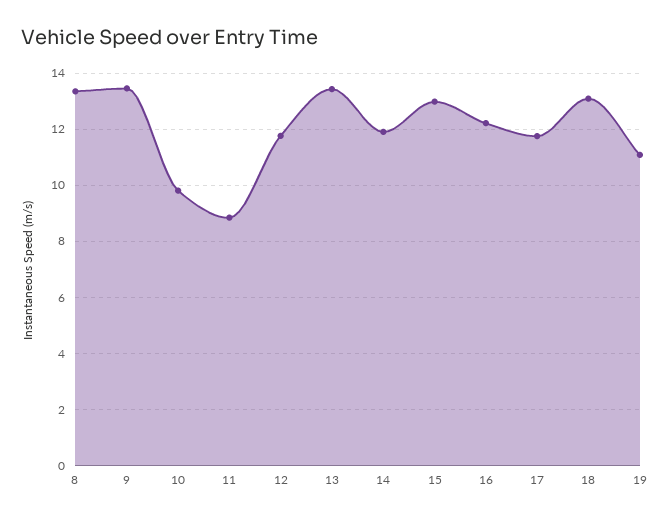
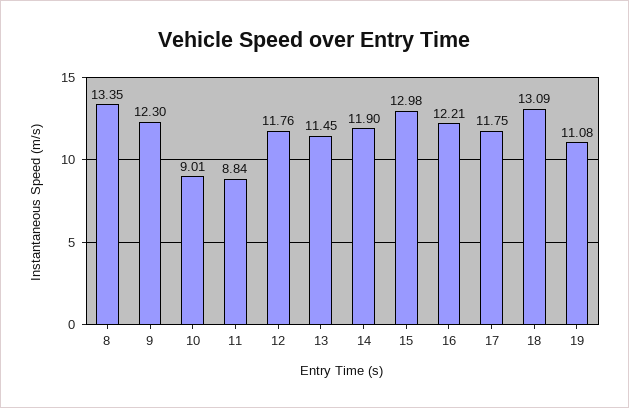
  {
    "8": 13.35,
-   "9": 13.5,
+   "9": 12.3,
-   "10": 9.75,
+   "10": 9.01,
    "11": 8.84,
    "12": 11.76,
-   "13": 13.5,
+   "13": 11.45,
    "14": 11.9,
    "15": 12.98,
    "16": 12.21,
    "17": 11.75,
    "18": 13.09,
    "19": 11.08
  }

